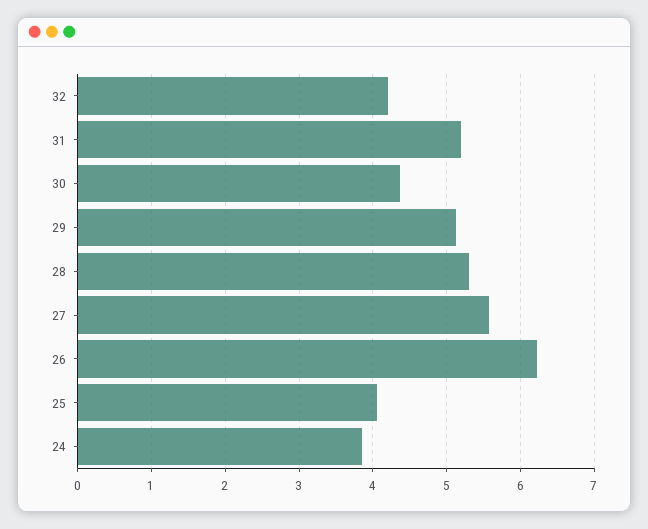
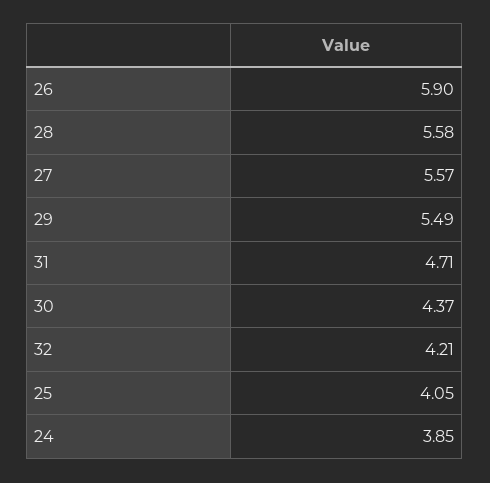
  {
    "32": 4.21,
-   "31": 5.2,
+   "31": 4.71,
    "30": 4.37,
-   "29": 5.1,
+   "29": 5.49,
-   "28": 5.3,
+   "28": 5.58,
    "27": 5.57,
-   "26": 6.2,
+   "26": 5.9,
    "25": 4.05,
    "24": 3.85
  }

